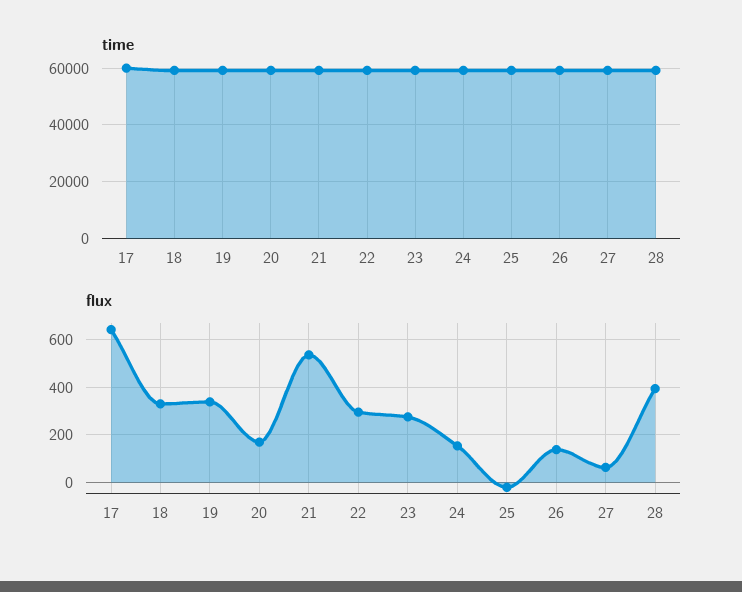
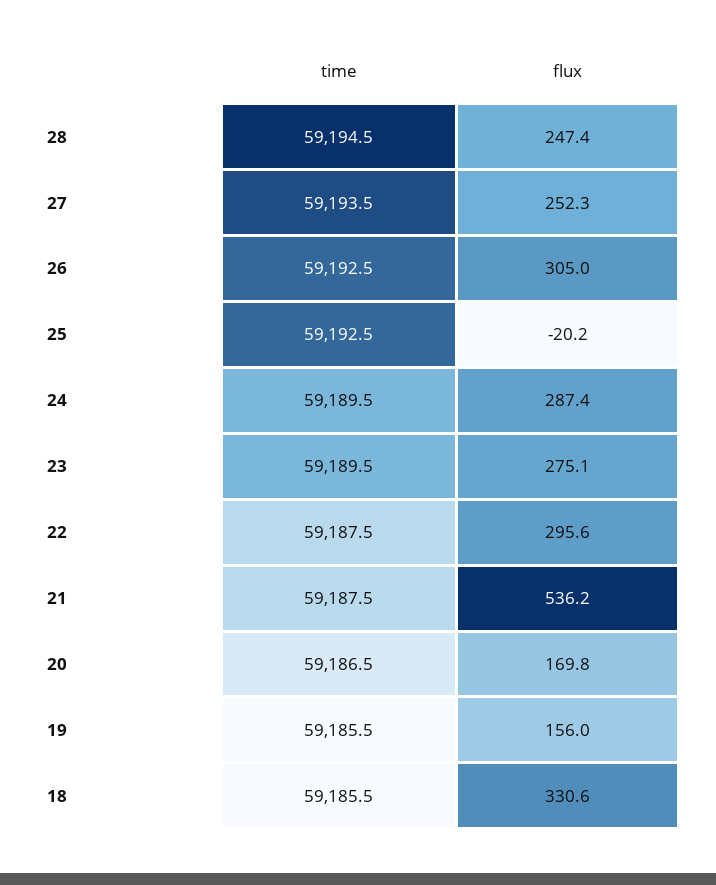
  {
    "time": {
-     "17": 60000,
      "18": 59185.5,
      "19": 59185.5,
      "20": 59186.5,
      "21": 59187.5,
      "22": 59187.5,
      "23": 59189.5,
      "24": 59189.5,
      "25": 59192.5,
      "26": 59192.5,
      "27": 59193.5,
      "28": 59194.5
    },
    "flux": {
-     "17": 650,
      "18": 330.6,
-     "19": 350,
+     "19": 156,
      "20": 169.8,
      "21": 536.2,
      "22": 295.6,
      "23": 275.1,
-     "24": 150,
+     "24": 287.4,
      "25": -20.2,
-     "26": 150,
+     "26": 305,
-     "27": 50,
+     "27": 252.3,
-     "28": 400
+     "28": 247.4
    }
  }

